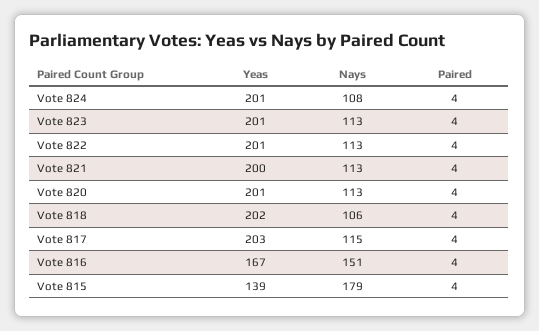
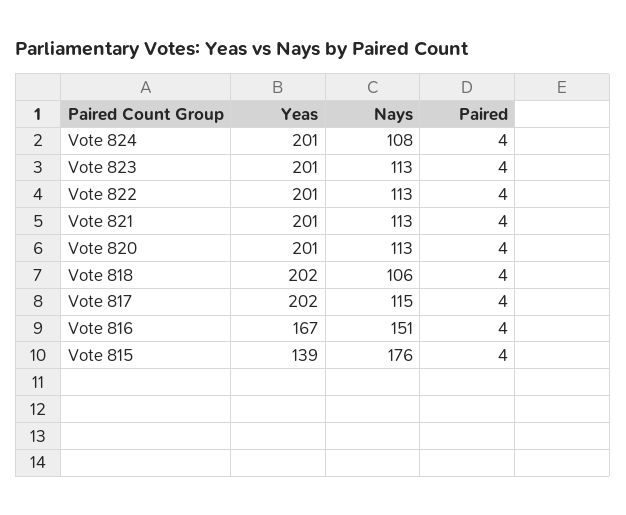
  {
    "Yeas": {
      "Vote 824": 201,
      "Vote 823": 201,
      "Vote 822": 201,
-     "Vote 821": 200,
+     "Vote 821": 201,
      "Vote 820": 201,
      "Vote 818": 202,
-     "Vote 817": 203,
+     "Vote 817": 202,
      "Vote 816": 167,
      "Vote 815": 139
    },
    "Nays": {
      "Vote 824": 108,
      "Vote 823": 113,
      "Vote 822": 113,
      "Vote 821": 113,
      "Vote 820": 113,
      "Vote 818": 106,
      "Vote 817": 115,
      "Vote 816": 151,
-     "Vote 815": 179
+     "Vote 815": 176
    },
    "Paired": {
      "Vote 824": 4,
      "Vote 823": 4,
      "Vote 822": 4,
      "Vote 821": 4,
      "Vote 820": 4,
      "Vote 818": 4,
      "Vote 817": 4,
      "Vote 816": 4,
      "Vote 815": 4
    }
  }

